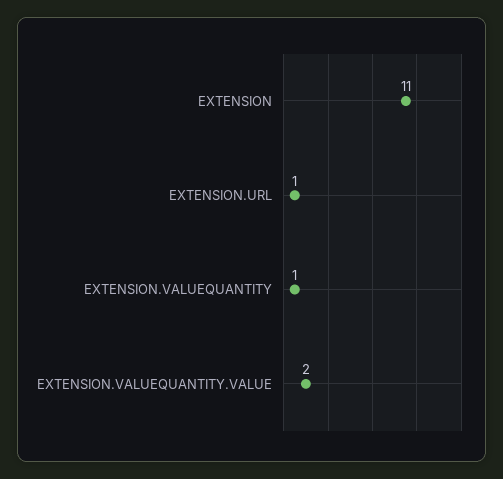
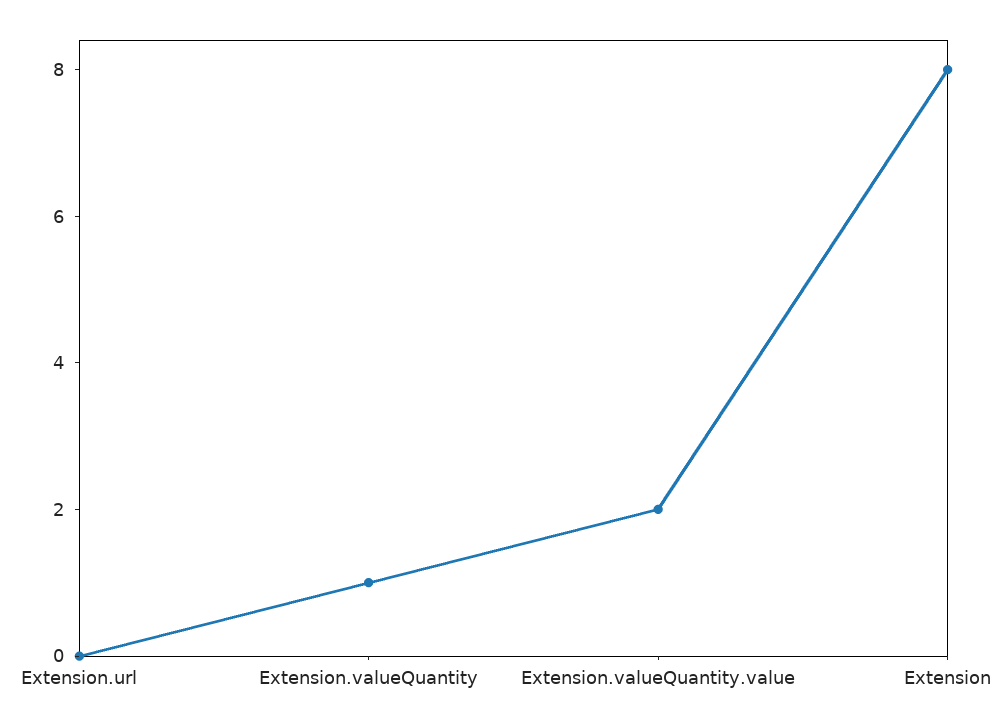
  {
-   "EXTENSION": 11,
+   "EXTENSION": 8,
-   "EXTENSION.URL": 1,
+   "EXTENSION.URL": 0,
    "EXTENSION.VALUEQUANTITY": 1,
    "EXTENSION.VALUEQUANTITY.VALUE": 2
  }

